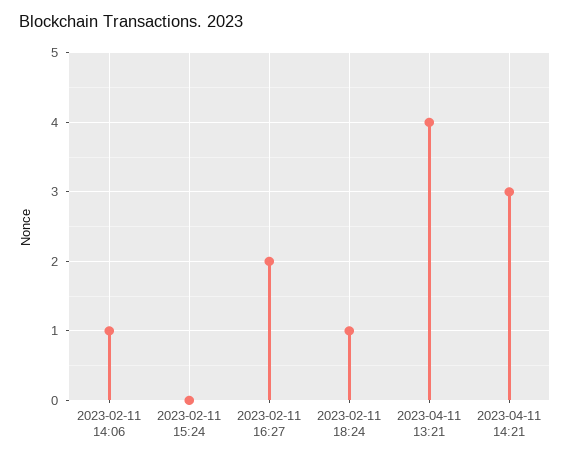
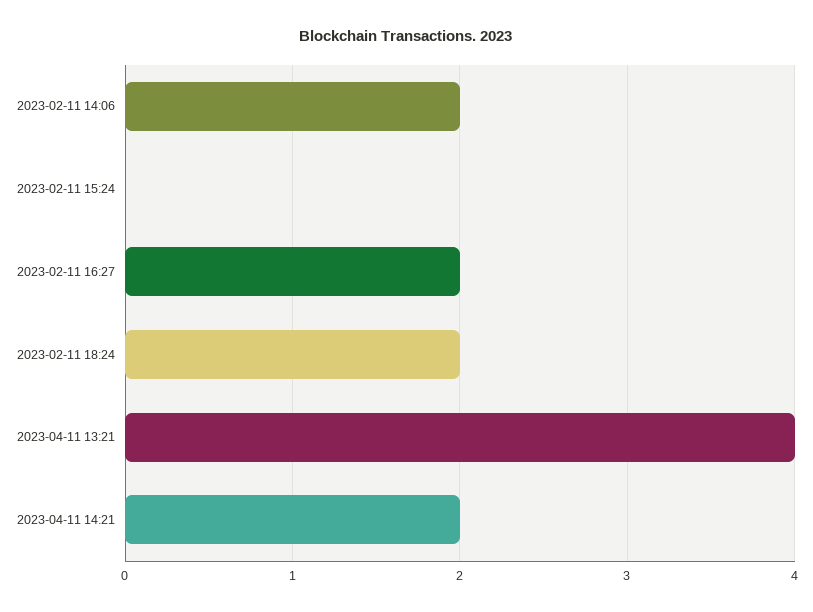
  {
-   "2023-02-11 14:06": 1,
+   "2023-02-11 14:06": 2,
    "2023-02-11 15:24": 0,
    "2023-02-11 16:27": 2,
-   "2023-02-11 18:24": 1,
+   "2023-02-11 18:24": 2,
    "2023-04-11 13:21": 4,
-   "2023-04-11 14:21": 3
+   "2023-04-11 14:21": 2
  }

